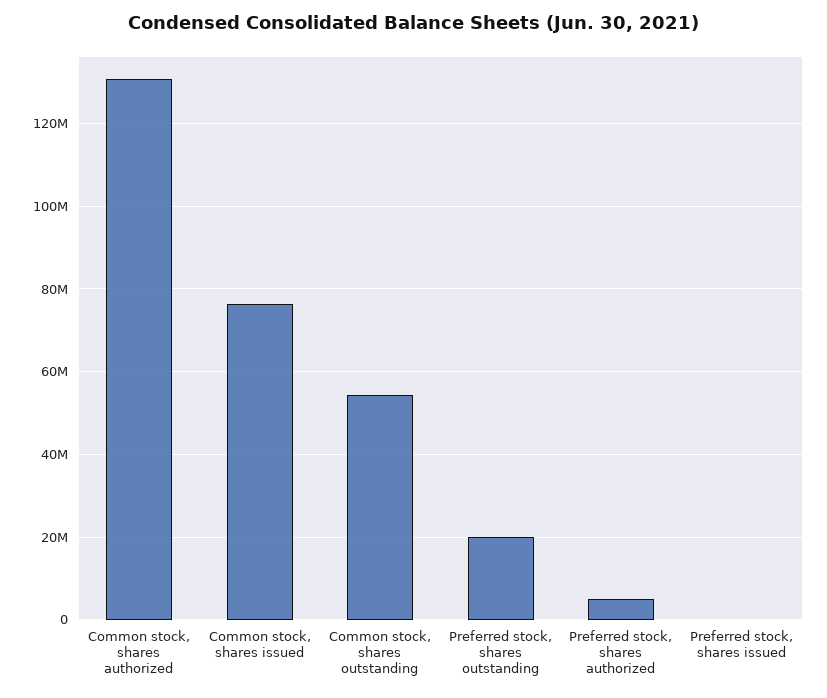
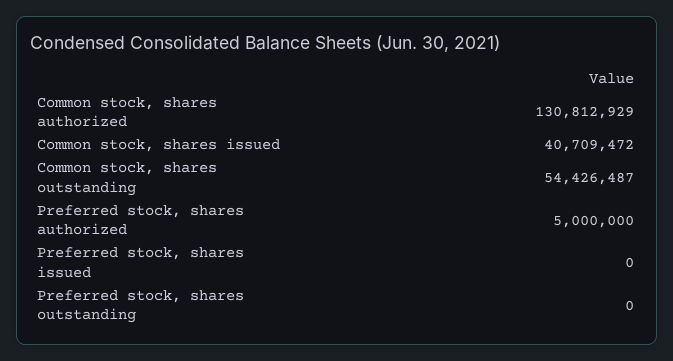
  {
    "Common stock, shares authorized": 130812929,
-   "Common stock, shares issued": 76000000,
+   "Common stock, shares issued": 40709472,
    "Common stock, shares outstanding": 54426487,
-   "Preferred stock, shares outstanding": 20000000,
+   "Preferred stock, shares outstanding": 0,
    "Preferred stock, shares authorized": 5000000,
    "Preferred stock, shares issued": 0
  }

